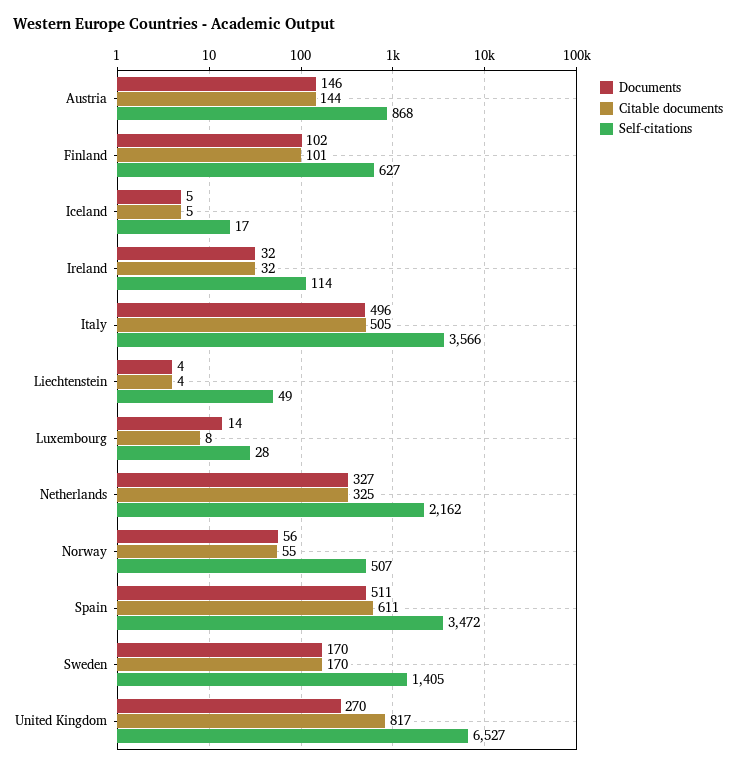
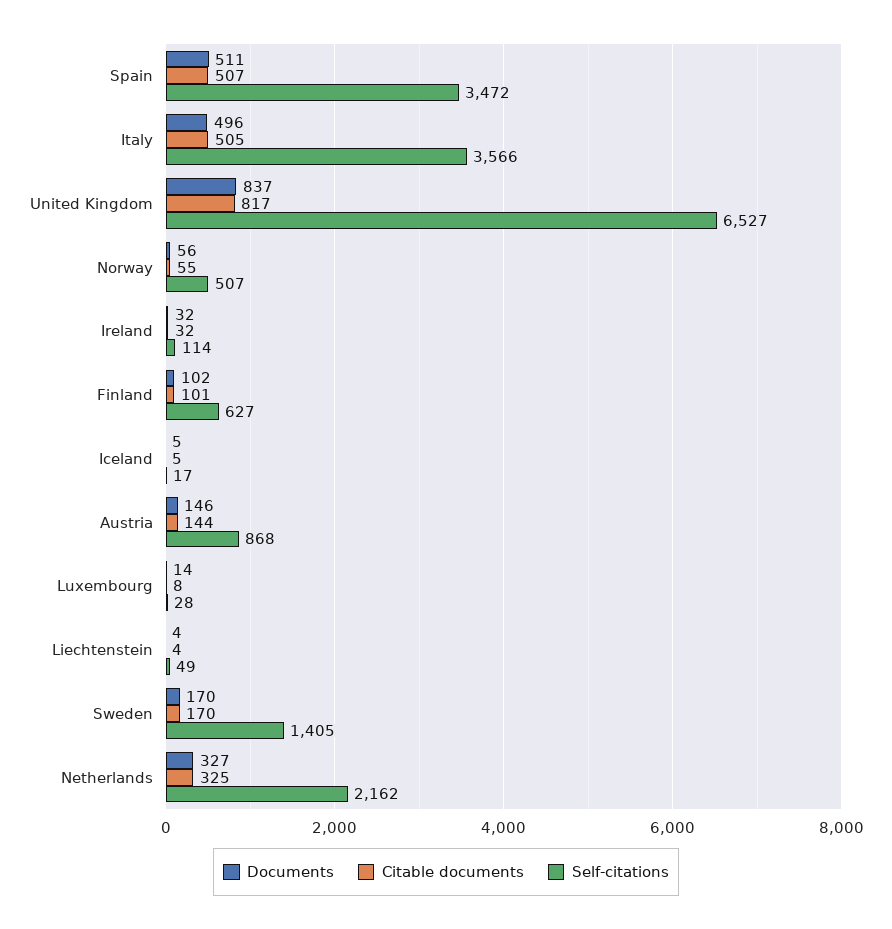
  {
    "Documents": {
      "Austria": 146,
      "Finland": 102,
      "Iceland": 5,
      "Ireland": 32,
      "Italy": 496,
      "Liechtenstein": 4,
      "Luxembourg": 14,
      "Netherlands": 327,
      "Norway": 56,
      "Spain": 511,
      "Sweden": 170,
-     "United Kingdom": 270
+     "United Kingdom": 837
    },
    "Citable documents": {
      "Austria": 144,
      "Finland": 101,
      "Iceland": 5,
      "Ireland": 32,
      "Italy": 505,
      "Liechtenstein": 4,
      "Luxembourg": 8,
      "Netherlands": 325,
      "Norway": 55,
-     "Spain": 611,
+     "Spain": 507,
      "Sweden": 170,
      "United Kingdom": 817
    },
    "Self-citations": {
      "Austria": 868,
      "Finland": 627,
      "Iceland": 17,
      "Ireland": 114,
      "Italy": 3566,
      "Liechtenstein": 49,
      "Luxembourg": 28,
      "Netherlands": 2162,
      "Norway": 507,
      "Spain": 3472,
      "Sweden": 1405,
      "United Kingdom": 6527
    }
  }

